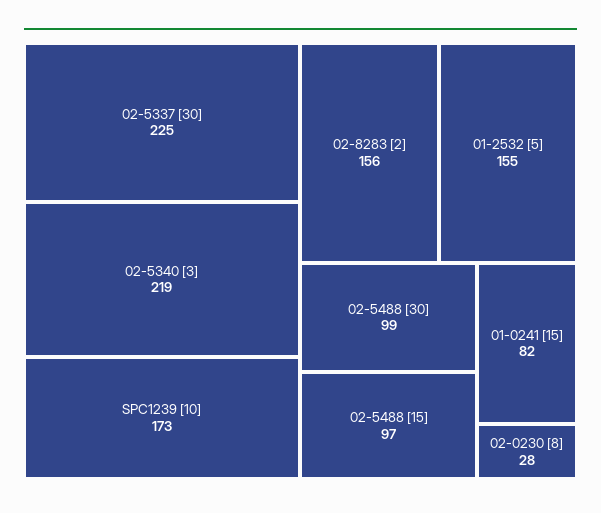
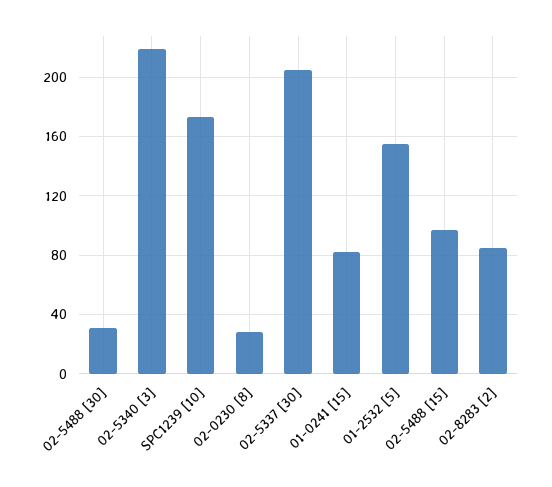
  {
-   "02-5337 [30]": 225,
+   "02-5337 [30]": 205,
    "02-5340 [3]": 219,
    "SPC1239 [10]": 173,
-   "02-8283 [2]": 156,
+   "02-8283 [2]": 85,
    "01-2532 [5]": 155,
-   "02-5488 [30]": 99,
+   "02-5488 [30]": 30,
    "02-5488 [15]": 97,
    "01-0241 [15]": 82,
    "02-0230 [8]": 28
  }

